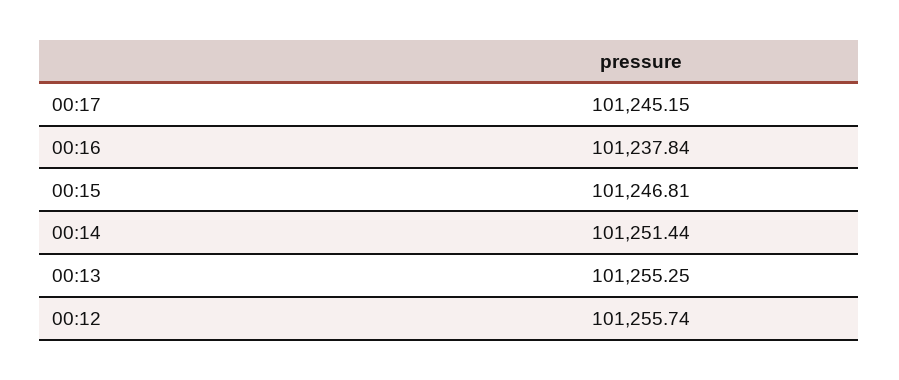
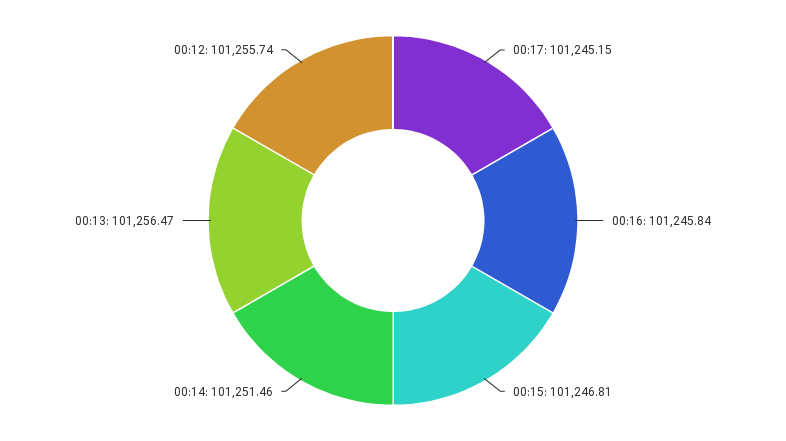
  {
    "00:17": 101245.15,
-   "00:16": 101237.84,
+   "00:16": 101245.84,
    "00:15": 101246.81,
-   "00:14": 101251.44,
+   "00:14": 101251.46,
-   "00:13": 101255.25,
+   "00:13": 101256.47,
    "00:12": 101255.74
  }

